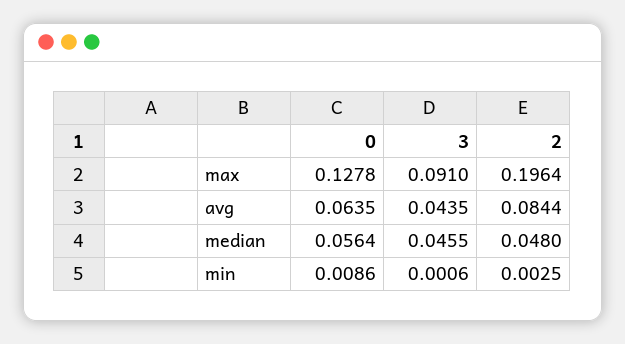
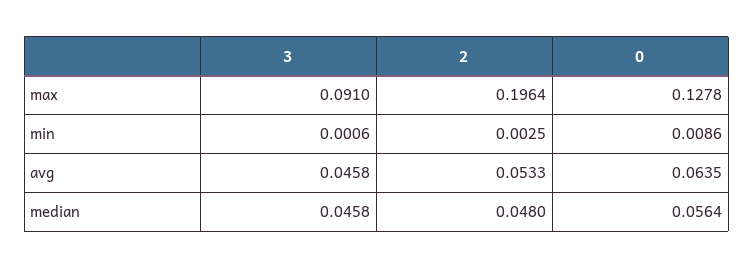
  {
    "0": {
      "max": 0.1278,
      "avg": 0.0635,
      "median": 0.0564,
      "min": 0.0086
    },
    "3": {
      "max": 0.091,
-     "avg": 0.0435,
+     "avg": 0.0458,
-     "median": 0.0455,
+     "median": 0.0458,
      "min": 0.0006
    },
    "2": {
      "max": 0.1964,
-     "avg": 0.0844,
+     "avg": 0.0533,
      "median": 0.048,
      "min": 0.0025
    }
  }

